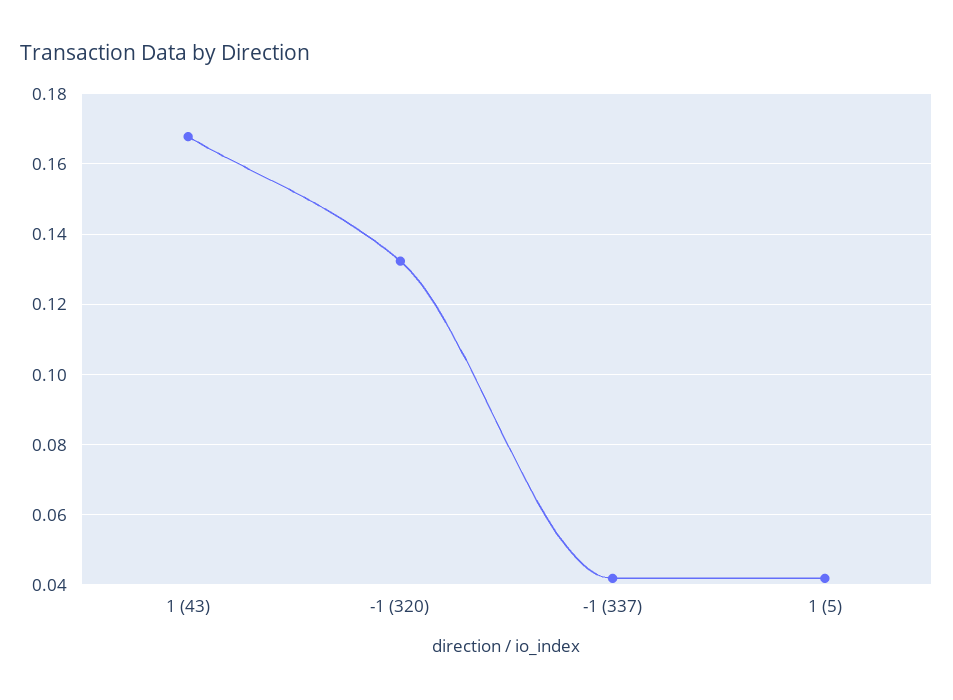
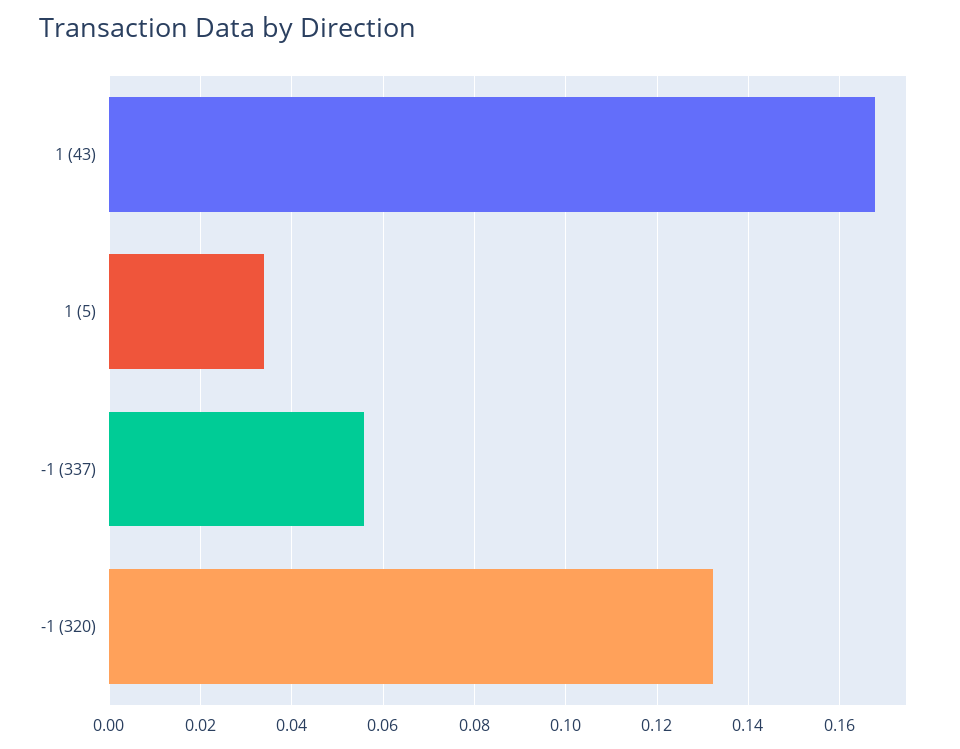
  {
    "1 (43)": 0.168,
    "-1 (320)": 0.132,
-   "-1 (337)": 0.042,
+   "-1 (337)": 0.056,
-   "1 (5)": 0.042
+   "1 (5)": 0.034
  }

